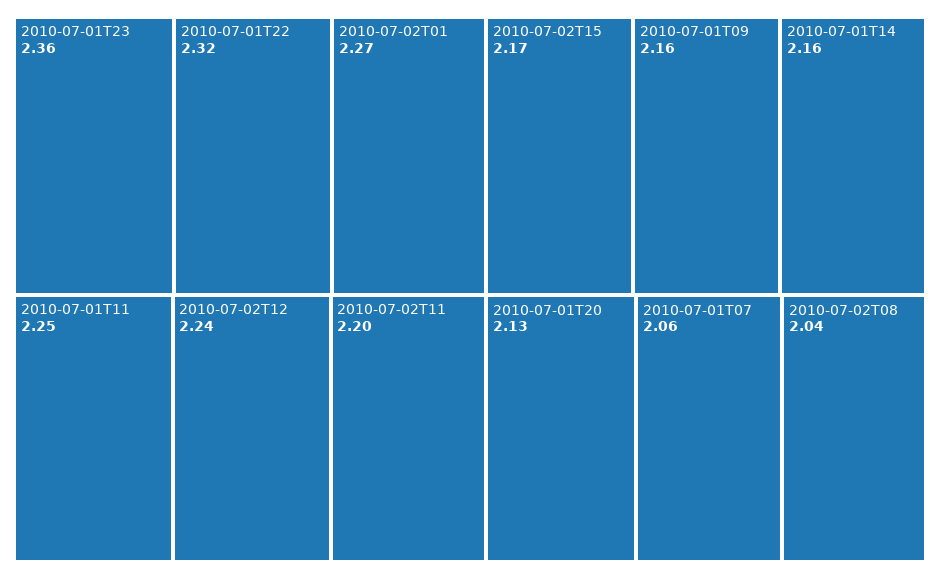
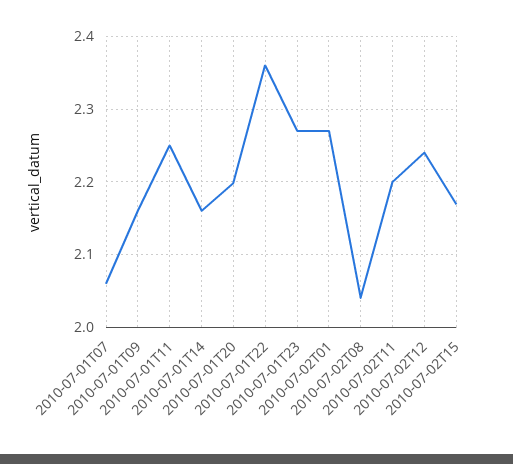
  {
-   "2010-07-01T23": 2.36,
+   "2010-07-01T23": 2.27,
-   "2010-07-01T22": 2.32,
+   "2010-07-01T22": 2.36,
    "2010-07-02T01": 2.27,
    "2010-07-01T11": 2.25,
    "2010-07-02T12": 2.24,
    "2010-07-02T11": 2.2,
    "2010-07-02T15": 2.17,
    "2010-07-01T09": 2.16,
    "2010-07-01T14": 2.16,
-   "2010-07-01T20": 2.13,
+   "2010-07-01T20": 2.2,
    "2010-07-01T07": 2.06,
    "2010-07-02T08": 2.04
  }

